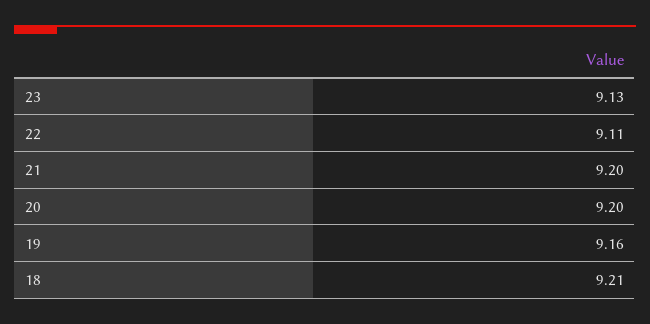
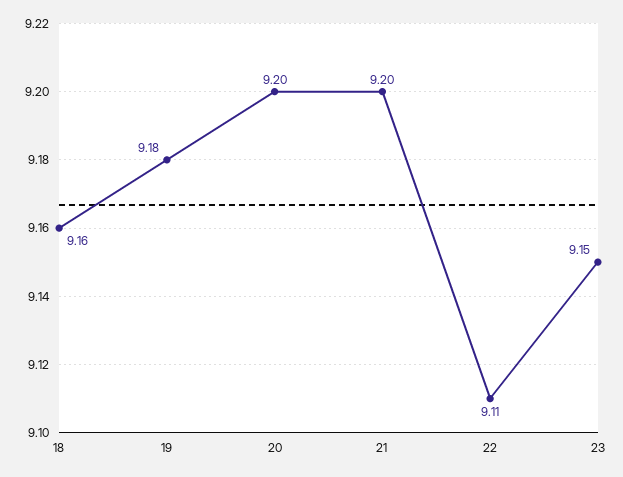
  {
-   "23": 9.13,
+   "23": 9.15,
    "22": 9.11,
    "21": 9.2,
    "20": 9.2,
-   "19": 9.16,
+   "19": 9.18,
-   "18": 9.21
+   "18": 9.16
  }

